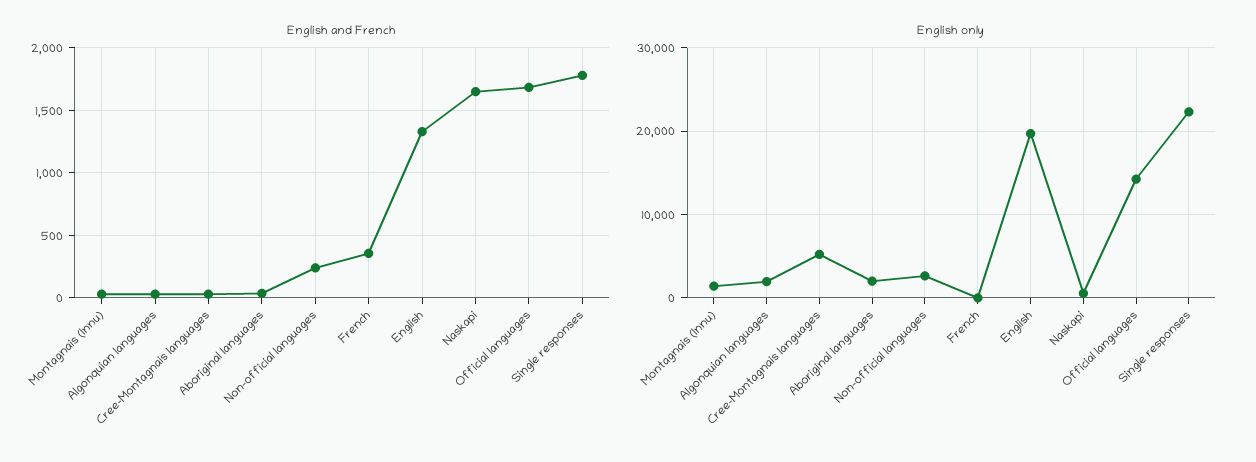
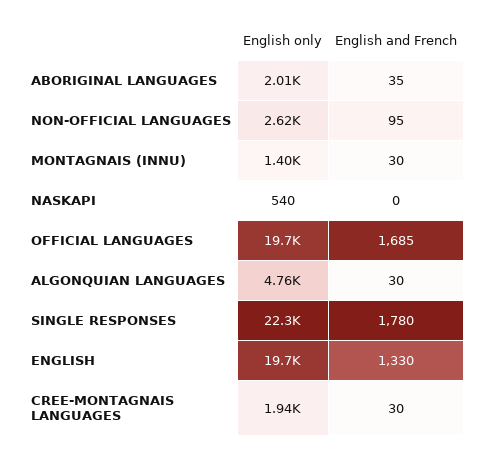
  {
    "English and French": {
      "Montagnais (Innu)": 30,
      "Algonquian languages": 30,
      "Cree-Montagnais languages": 30,
      "Aboriginal languages": 35,
-     "Non-official languages": 250,
+     "Non-official languages": 95,
-     "French": 350,
      "English": 1330,
-     "Naskapi": 1650,
+     "Naskapi": 0,
      "Official languages": 1685,
      "Single responses": 1780
    },
    "English only": {
      "Montagnais (Innu)": 1400,
-     "Algonquian languages": 2000,
+     "Algonquian languages": 4760,
-     "Cree-Montagnais languages": 5000,
+     "Cree-Montagnais languages": 1940,
      "Aboriginal languages": 2010,
      "Non-official languages": 2620,
-     "French": 0,
      "English": 19700,
      "Naskapi": 540,
-     "Official languages": 14000,
+     "Official languages": 19700,
      "Single responses": 22300
    }
  }

